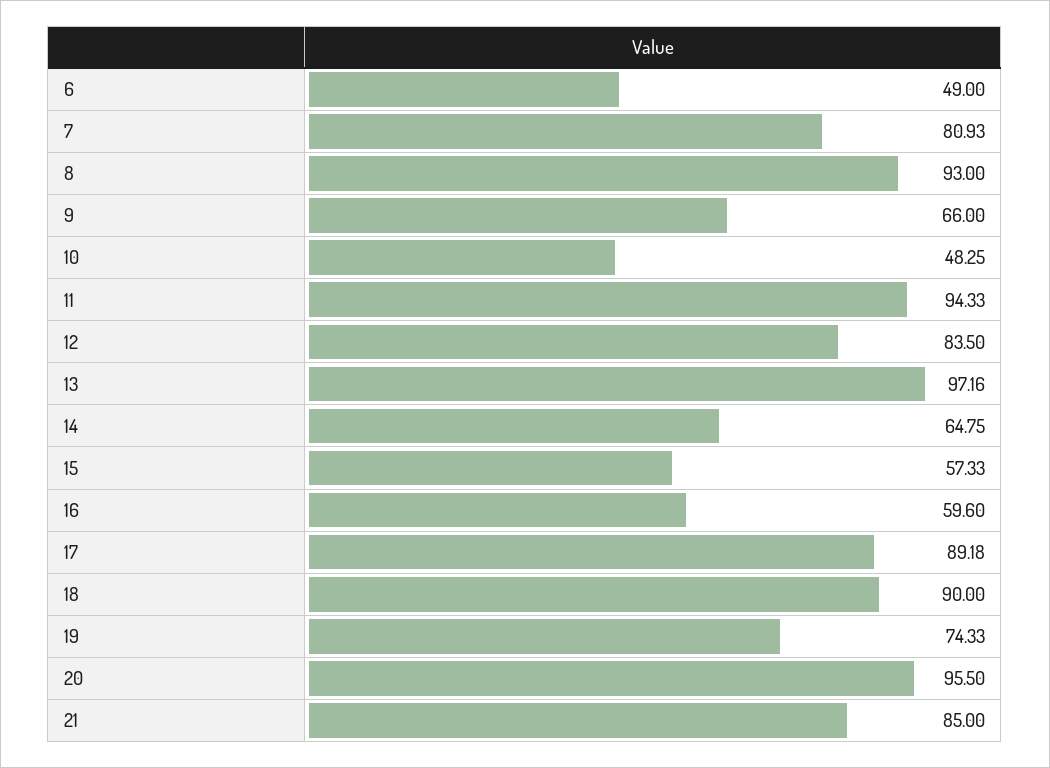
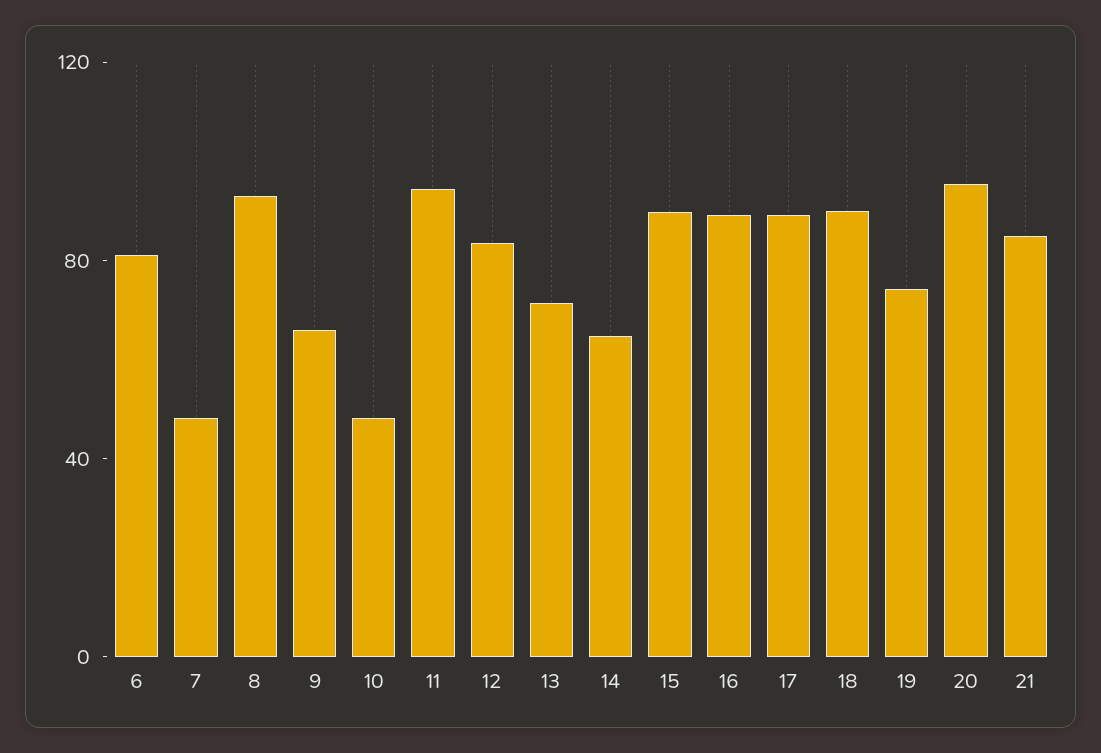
  {
-   "6": 49,
+   "6": 80,
-   "7": 80.93,
+   "7": 50,
    "8": 93,
    "9": 66,
    "10": 48.25,
    "11": 94.33,
    "12": 83.5,
-   "13": 97.16,
+   "13": 70,
    "14": 64.75,
-   "15": 57.33,
+   "15": 90,
-   "16": 59.6,
+   "16": 90,
    "17": 89.18,
    "18": 90,
    "19": 74.33,
    "20": 95.5,
    "21": 85
  }

